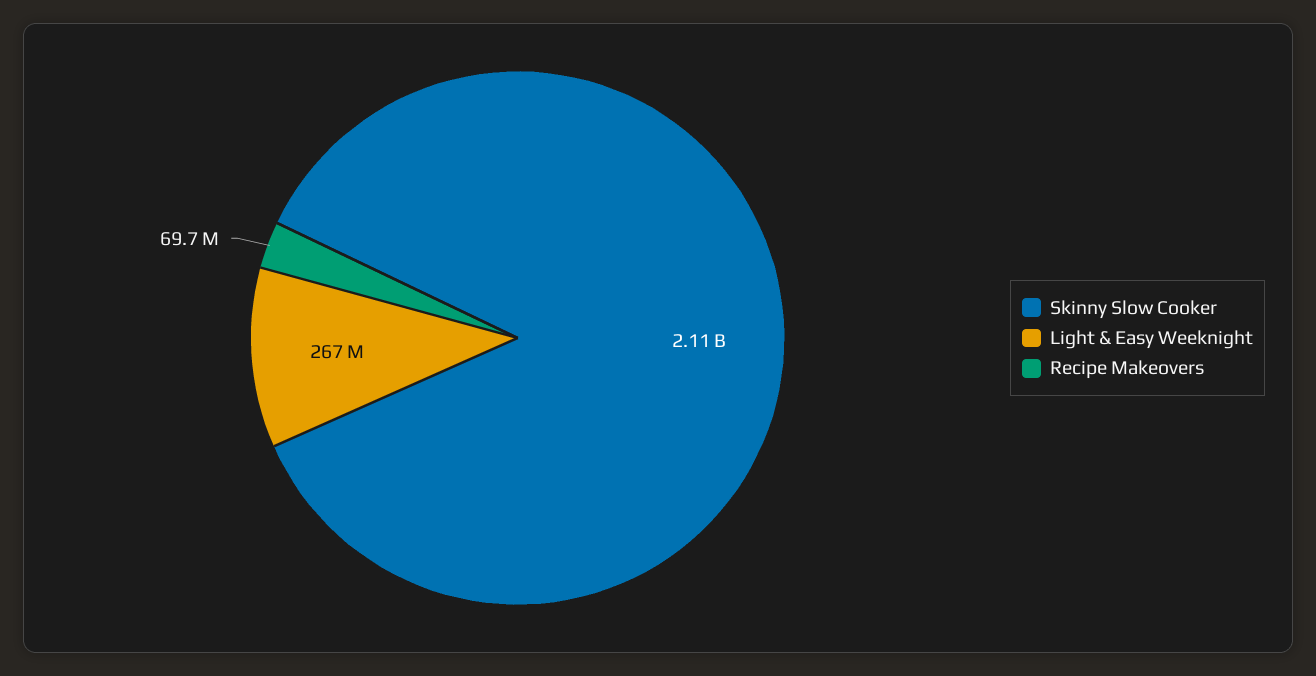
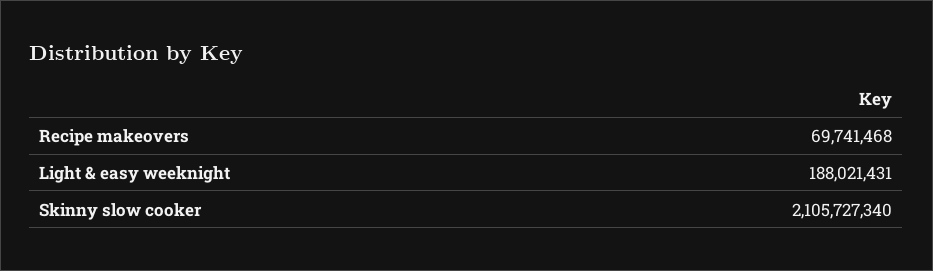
  {
    "Skinny Slow Cooker": 2105727340,
-   "Light & Easy Weeknight": 267000000,
+   "Light & Easy Weeknight": 188021431,
    "Recipe Makeovers": 69741468
  }

